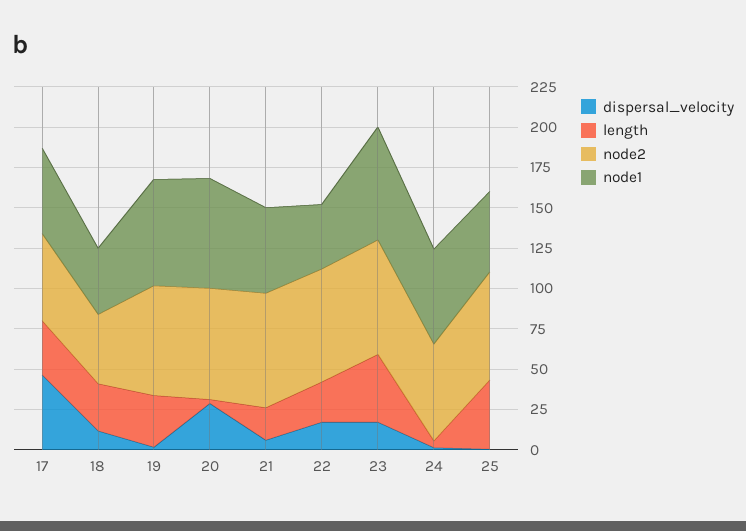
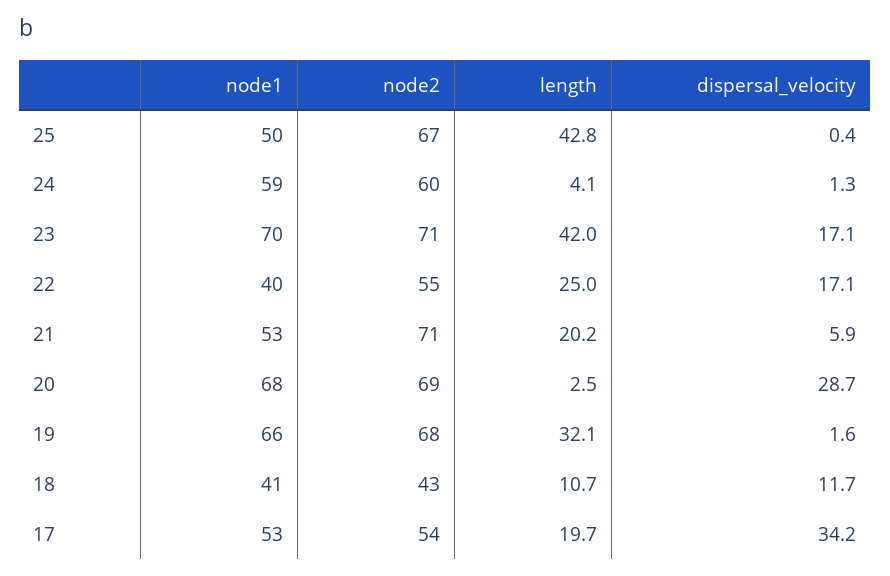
  {
    "dispersal_velocity": {
-     "17": 45,
+     "17": 34.2,
      "18": 11.7,
      "19": 1.6,
      "20": 28.7,
      "21": 5.9,
      "22": 17.1,
      "23": 17.1,
      "24": 1.3,
      "25": 0.4
    },
    "length": {
-     "17": 35,
+     "17": 19.7,
-     "18": 30,
+     "18": 10.7,
      "19": 32.1,
      "20": 2.5,
      "21": 20.2,
      "22": 25,
      "23": 42,
      "24": 4.1,
      "25": 42.8
    },
    "node2": {
      "17": 54,
      "18": 43,
      "19": 68,
      "20": 69,
      "21": 71,
-     "22": 70,
+     "22": 55,
      "23": 71,
      "24": 60,
      "25": 67
    },
    "node1": {
      "17": 53,
      "18": 41,
      "19": 66,
      "20": 68,
      "21": 53,
      "22": 40,
      "23": 70,
      "24": 59,
      "25": 50
    }
  }

